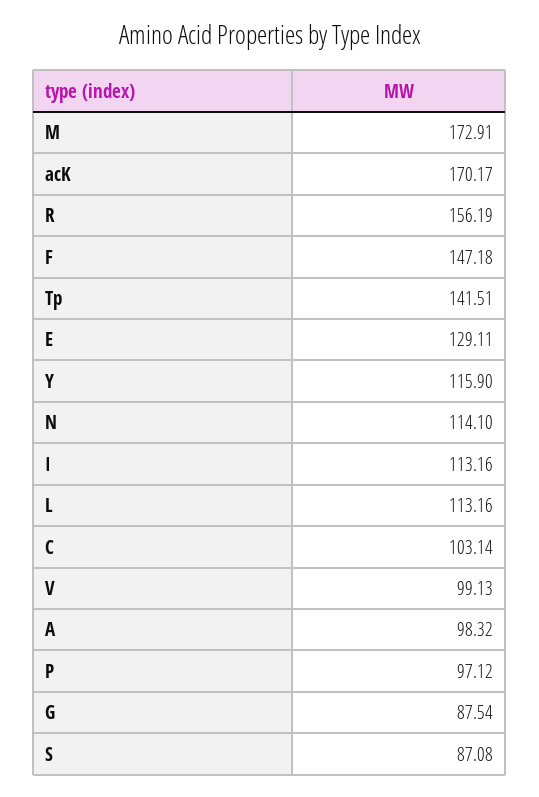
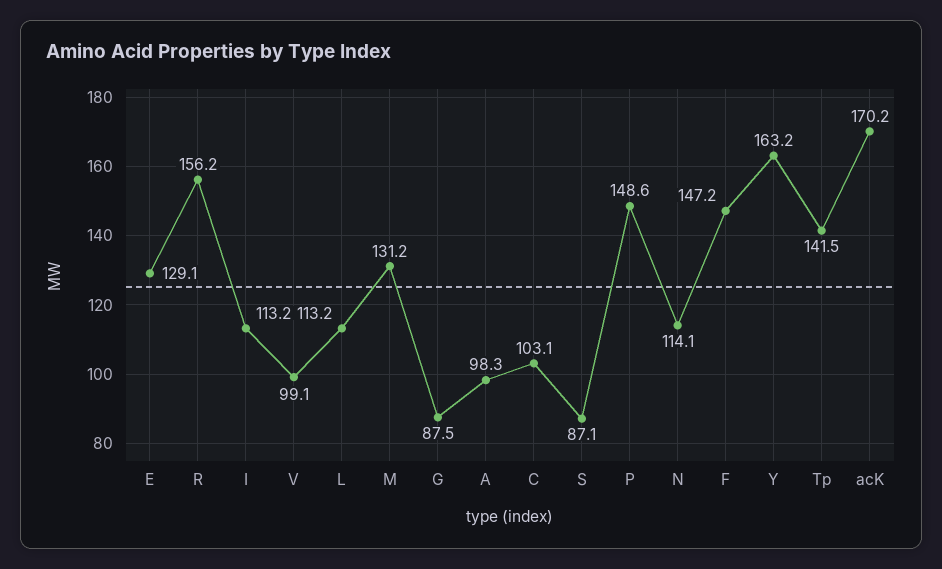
  {
-   "M": 172.91,
+   "M": 131.2,
    "acK": 170.17,
    "R": 156.19,
    "F": 147.18,
    "Tp": 141.51,
    "E": 129.11,
-   "Y": 115.9,
+   "Y": 163.2,
    "N": 114.1,
    "I": 113.16,
    "L": 113.16,
    "C": 103.14,
    "V": 99.13,
    "A": 98.32,
-   "P": 97.12,
+   "P": 148.6,
    "G": 87.54,
    "S": 87.08
  }

